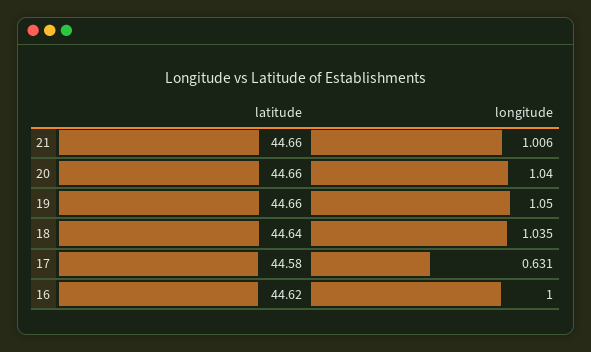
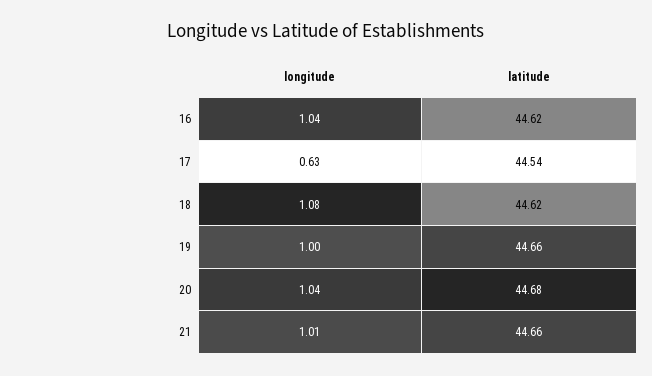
  {
    "latitude": {
      "21": 44.66,
-     "20": 44.66,
+     "20": 44.68,
      "19": 44.66,
-     "18": 44.64,
+     "18": 44.62,
-     "17": 44.58,
+     "17": 44.54,
      "16": 44.62
    },
    "longitude": {
      "21": 1.006,
      "20": 1.04,
-     "19": 1.05,
+     "19": 1,
-     "18": 1.035,
+     "18": 1.08,
      "17": 0.631,
-     "16": 1
+     "16": 1.04
    }
  }

